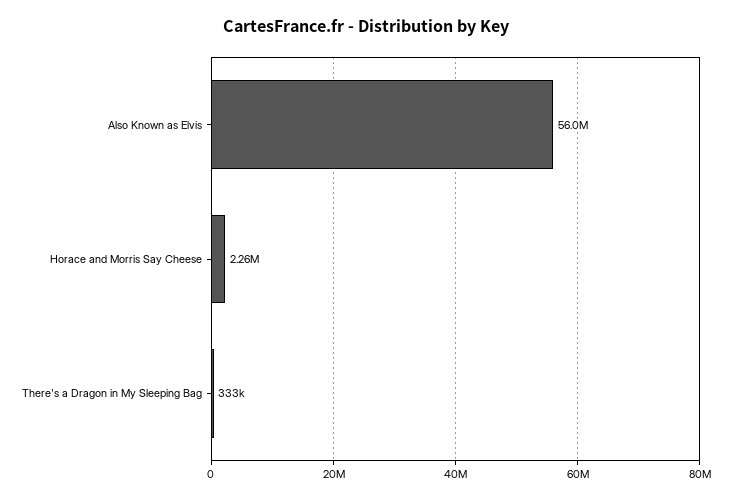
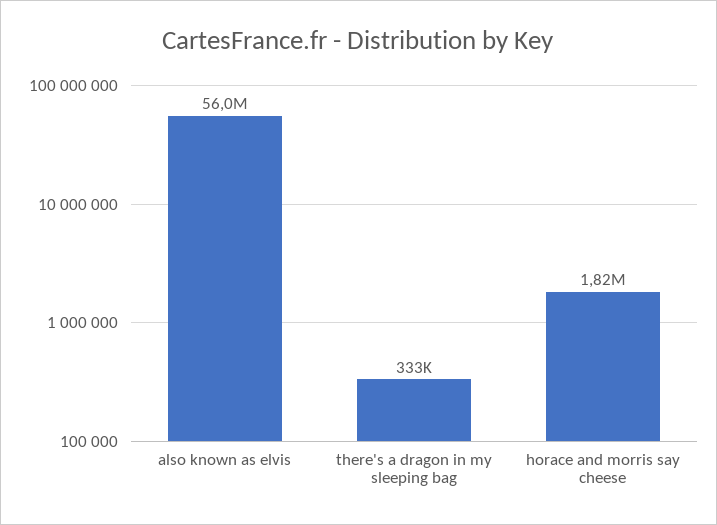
  {
    "Also Known as Elvis": 56000000,
-   "Horace and Morris Say Cheese": 2260000,
+   "Horace and Morris Say Cheese": 1820000,
    "There's a Dragon in My Sleeping Bag": 333000
  }

